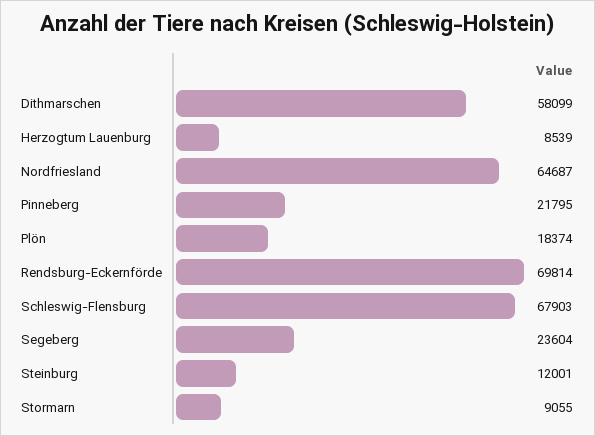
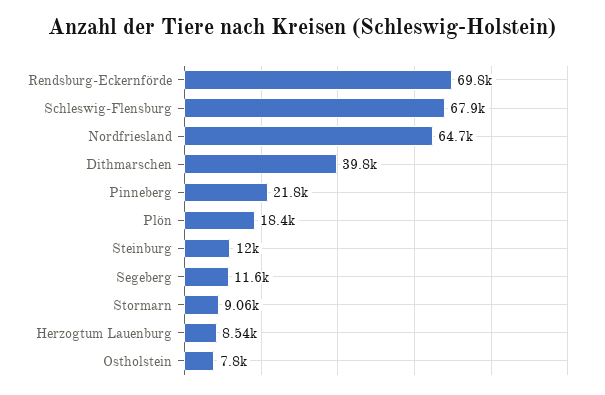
  {
-   "Dithmarschen": 58099,
+   "Dithmarschen": 39800,
    "Herzogtum Lauenburg": 8539,
    "Nordfriesland": 64687,
    "Pinneberg": 21795,
    "Plön": 18374,
    "Rendsburg-Eckernförde": 69814,
    "Schleswig-Flensburg": 67903,
-   "Segeberg": 23604,
+   "Segeberg": 11600,
    "Steinburg": 12001,
-   "Stormarn": 9055
+   "Stormarn": 9055,
+   "Ostholstein": 7800
  }

